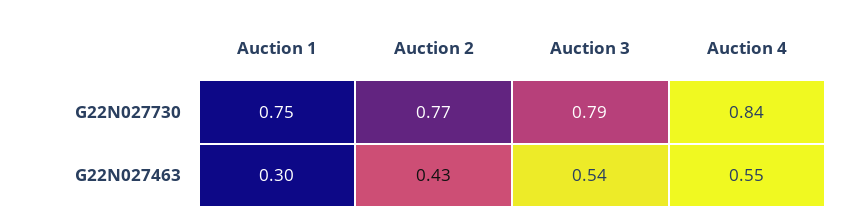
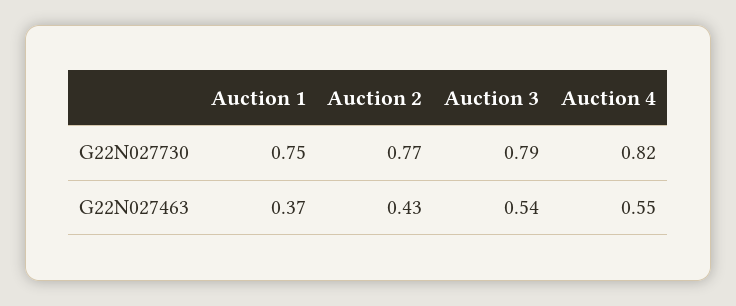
  {
    "Auction 1": {
      "G22N027730": 0.75,
-     "G22N027463": 0.3
+     "G22N027463": 0.37
    },
    "Auction 2": {
      "G22N027730": 0.77,
      "G22N027463": 0.43
    },
    "Auction 3": {
      "G22N027730": 0.79,
      "G22N027463": 0.54
    },
    "Auction 4": {
-     "G22N027730": 0.84,
+     "G22N027730": 0.82,
      "G22N027463": 0.55
    }
  }

